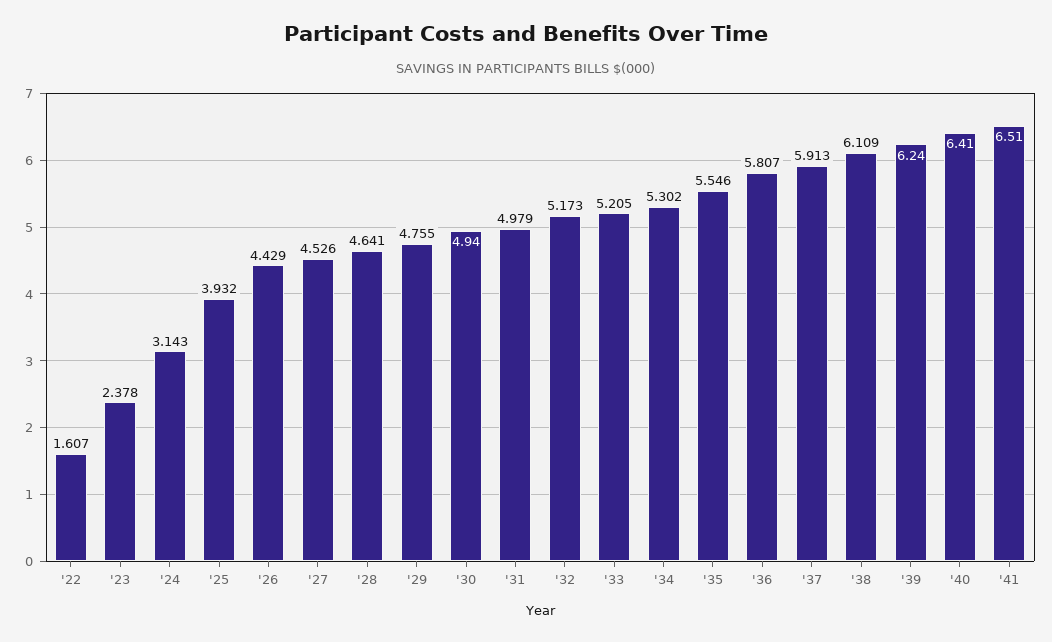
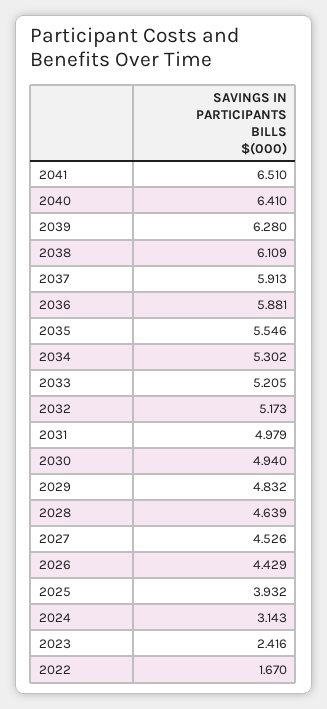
  {
-   "'22": 1.607,
+   "'22": 1.67,
-   "'23": 2.378,
+   "'23": 2.416,
    "'24": 3.143,
    "'25": 3.932,
    "'26": 4.429,
    "'27": 4.526,
-   "'28": 4.641,
+   "'28": 4.639,
-   "'29": 4.755,
+   "'29": 4.832,
    "'30": 4.94,
    "'31": 4.979,
    "'32": 5.173,
    "'33": 5.205,
    "'34": 5.302,
    "'35": 5.546,
-   "'36": 5.807,
+   "'36": 5.881,
    "'37": 5.913,
    "'38": 6.109,
-   "'39": 6.24,
+   "'39": 6.28,
    "'40": 6.41,
    "'41": 6.51
  }

